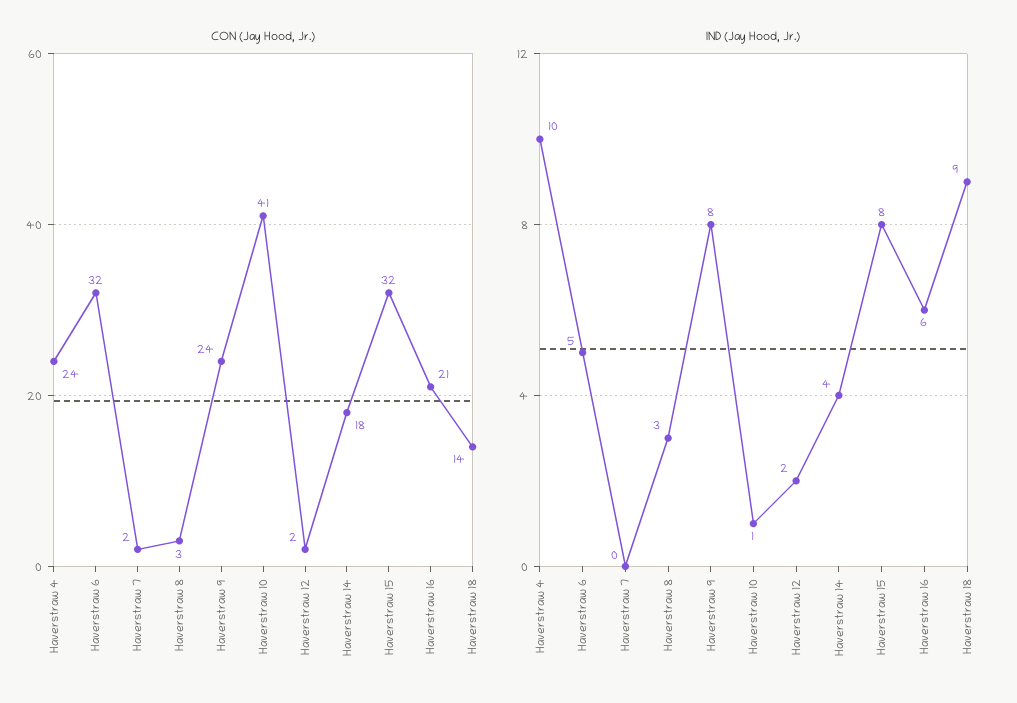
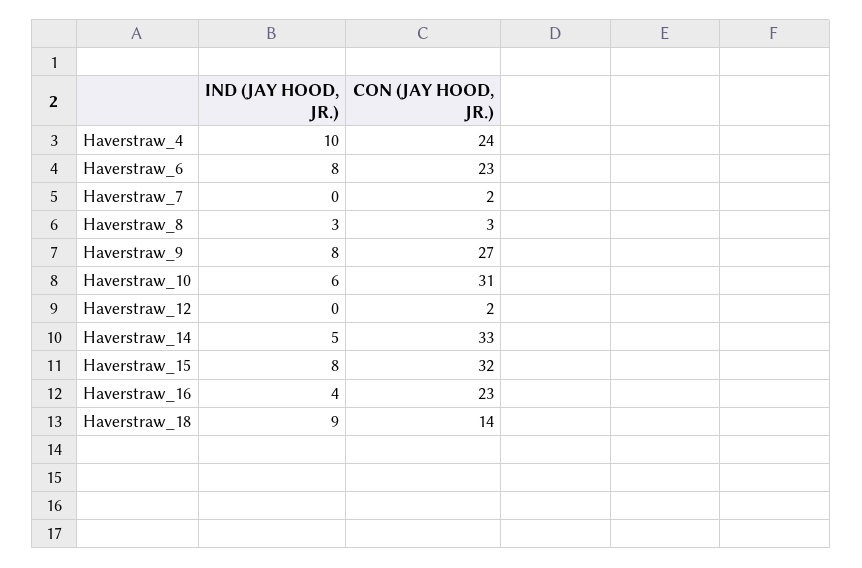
  {
    "CON (Jay Hood, Jr.)": {
      "Haverstraw 4": 24,
-     "Haverstraw 6": 32,
+     "Haverstraw 6": 23,
      "Haverstraw 7": 2,
      "Haverstraw 8": 3,
-     "Haverstraw 9": 24,
+     "Haverstraw 9": 27,
-     "Haverstraw 10": 41,
+     "Haverstraw 10": 31,
      "Haverstraw 12": 2,
-     "Haverstraw 14": 18,
+     "Haverstraw 14": 33,
      "Haverstraw 15": 32,
-     "Haverstraw 16": 21,
+     "Haverstraw 16": 23,
      "Haverstraw 18": 14
    },
    "IND (Jay Hood, Jr.)": {
      "Haverstraw 4": 10,
-     "Haverstraw 6": 5,
+     "Haverstraw 6": 8,
      "Haverstraw 7": 0,
      "Haverstraw 8": 3,
      "Haverstraw 9": 8,
-     "Haverstraw 10": 1,
+     "Haverstraw 10": 6,
-     "Haverstraw 12": 2,
+     "Haverstraw 12": 0,
-     "Haverstraw 14": 4,
+     "Haverstraw 14": 5,
      "Haverstraw 15": 8,
-     "Haverstraw 16": 6,
+     "Haverstraw 16": 4,
      "Haverstraw 18": 9
    }
  }

